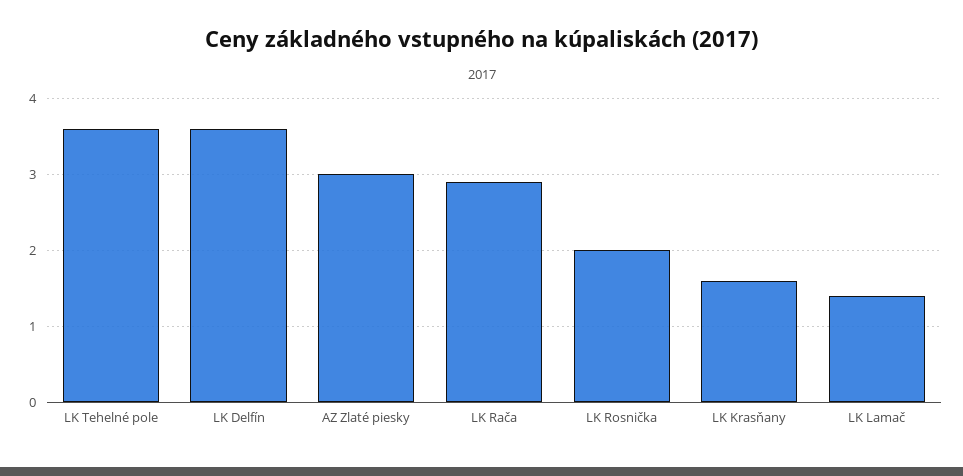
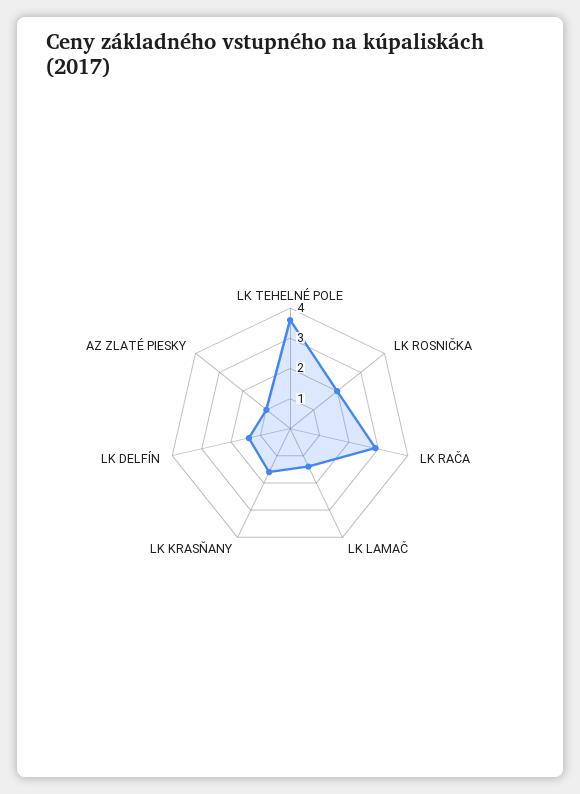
  {
    "LK Tehelné pole": 3.6,
-   "LK Delfín": 3.6,
+   "LK Delfín": 1.5,
-   "AZ Zlaté piesky": 3,
+   "AZ Zlaté piesky": 1,
    "LK Rača": 2.9,
    "LK Rosnička": 2,
    "LK Krasňany": 1.6,
    "LK Lamač": 1.4
  }

